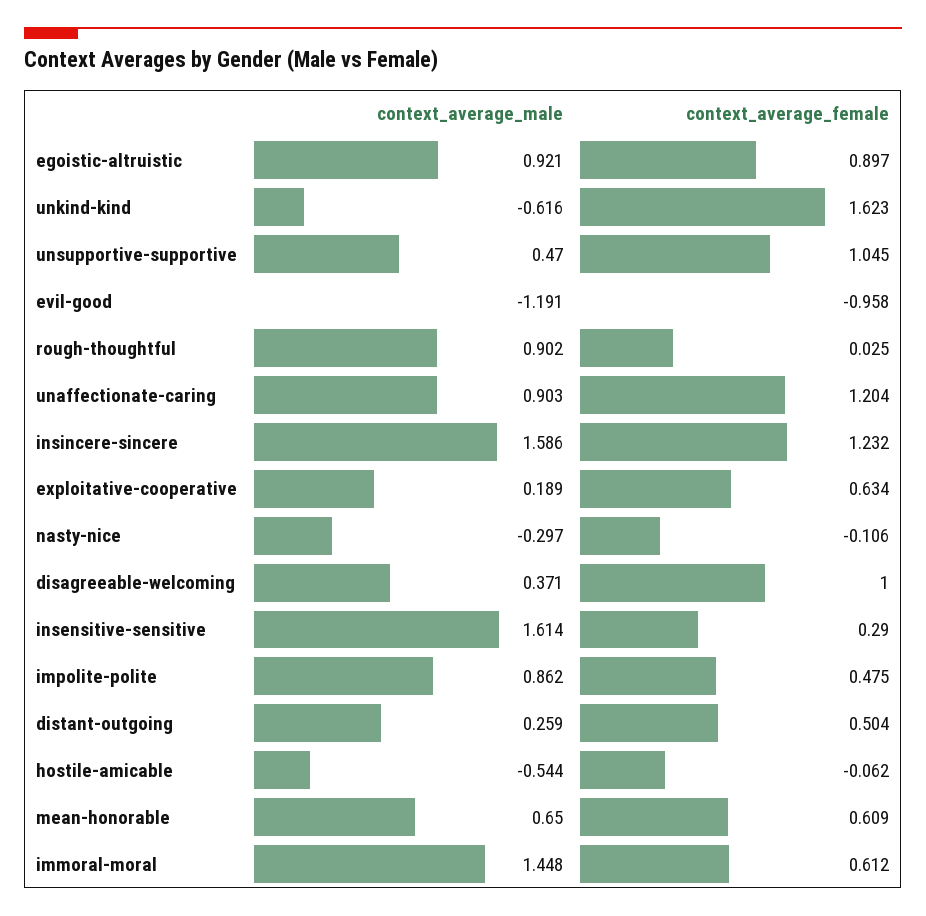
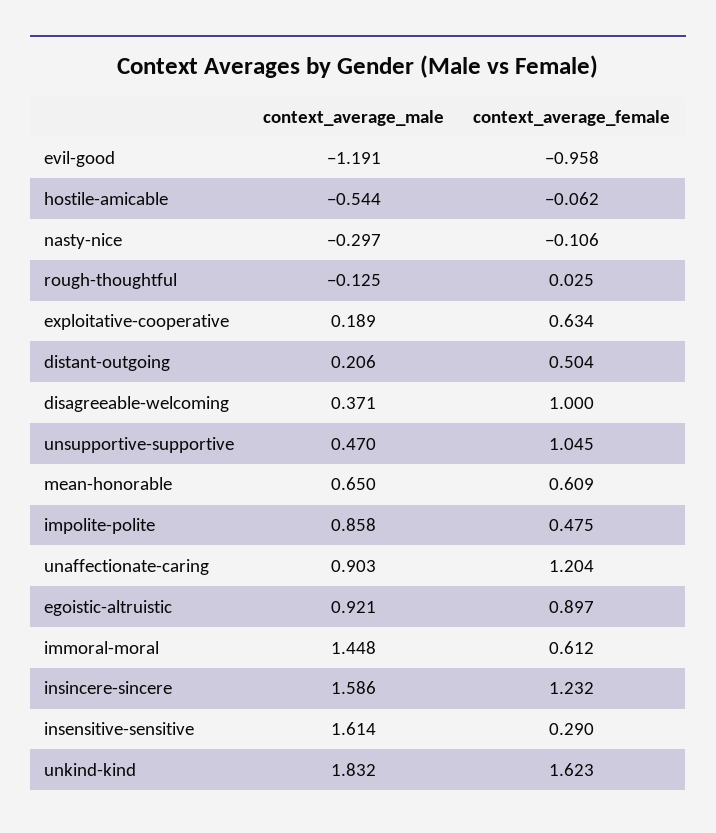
  {
    "context_average_male": {
      "egoistic-altruistic": 0.921,
-     "unkind-kind": -0.616,
+     "unkind-kind": 1.832,
      "unsupportive-supportive": 0.47,
      "evil-good": -1.191,
-     "rough-thoughtful": 0.902,
+     "rough-thoughtful": -0.125,
      "unaffectionate-caring": 0.903,
      "insincere-sincere": 1.586,
      "exploitative-cooperative": 0.189,
      "nasty-nice": -0.297,
      "disagreeable-welcoming": 0.371,
      "insensitive-sensitive": 1.614,
-     "impolite-polite": 0.862,
+     "impolite-polite": 0.858,
-     "distant-outgoing": 0.259,
+     "distant-outgoing": 0.206,
      "hostile-amicable": -0.544,
      "mean-honorable": 0.65,
      "immoral-moral": 1.448
    },
    "context_average_female": {
      "egoistic-altruistic": 0.897,
      "unkind-kind": 1.623,
      "unsupportive-supportive": 1.045,
      "evil-good": -0.958,
      "rough-thoughtful": 0.025,
      "unaffectionate-caring": 1.204,
      "insincere-sincere": 1.232,
      "exploitative-cooperative": 0.634,
      "nasty-nice": -0.106,
      "disagreeable-welcoming": 1,
      "insensitive-sensitive": 0.29,
      "impolite-polite": 0.475,
      "distant-outgoing": 0.504,
      "hostile-amicable": -0.062,
      "mean-honorable": 0.609,
      "immoral-moral": 0.612
    }
  }

